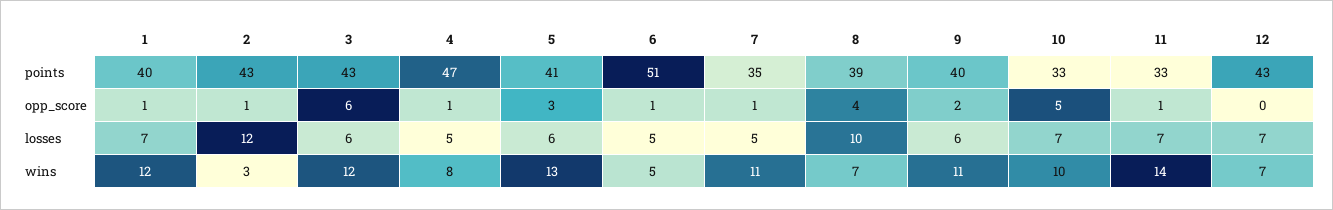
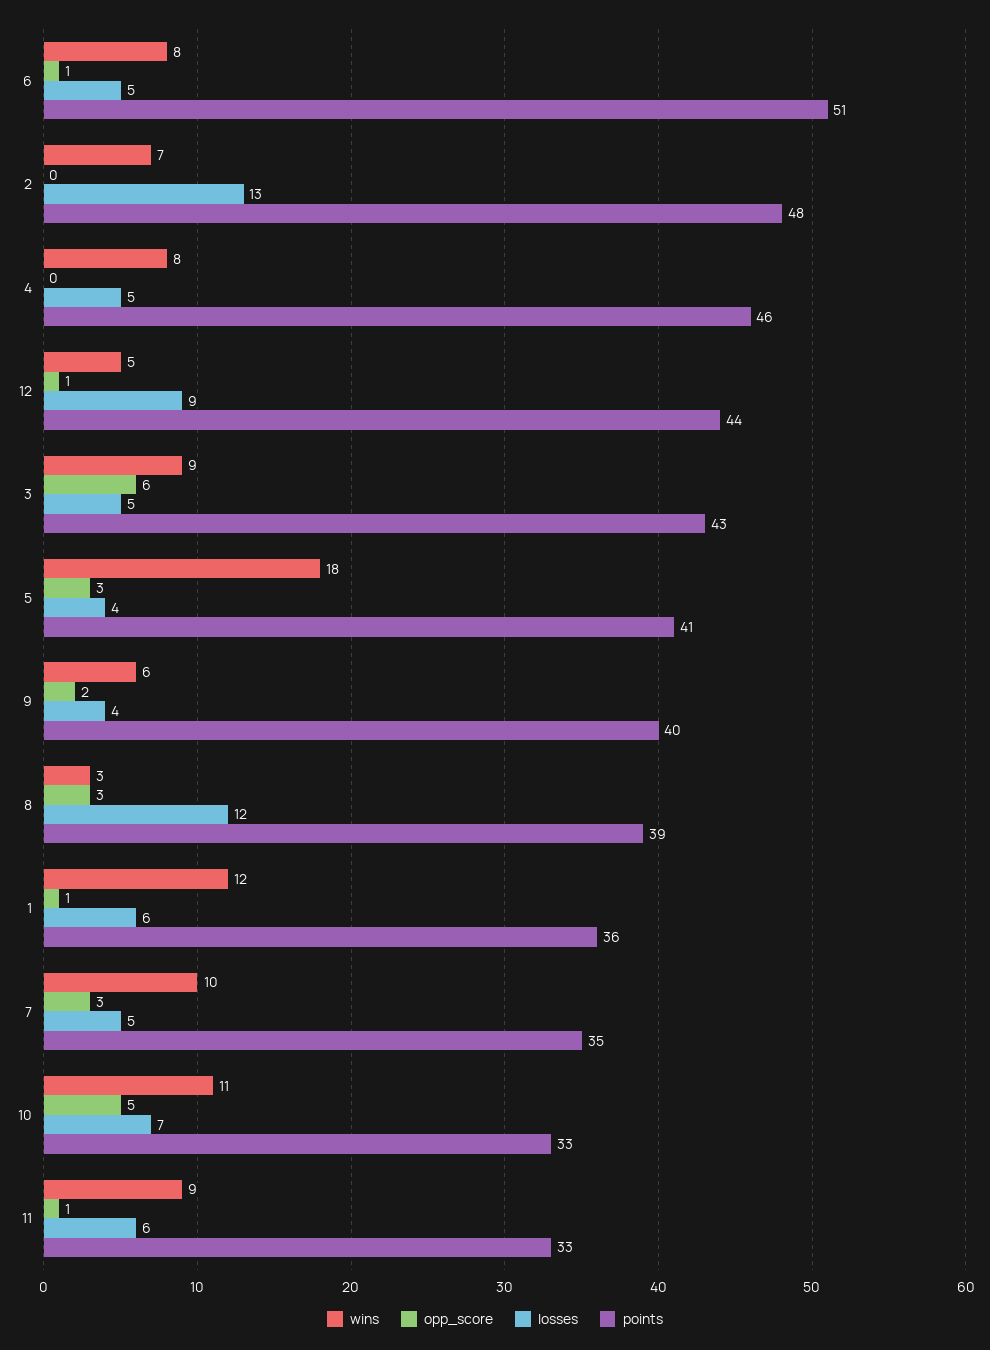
  {
    "points": {
-     "1": 40,
+     "1": 36,
-     "2": 43,
+     "2": 48,
      "3": 43,
-     "4": 47,
+     "4": 46,
      "5": 41,
      "6": 51,
      "7": 35,
      "8": 39,
      "9": 40,
      "10": 33,
      "11": 33,
-     "12": 43
+     "12": 44
    },
    "opp_score": {
      "1": 1,
-     "2": 1,
+     "2": 0,
      "3": 6,
-     "4": 1,
+     "4": 0,
      "5": 3,
      "6": 1,
-     "7": 1,
+     "7": 3,
-     "8": 4,
+     "8": 3,
      "9": 2,
      "10": 5,
      "11": 1,
-     "12": 0
+     "12": 1
    },
    "losses": {
-     "1": 7,
+     "1": 6,
-     "2": 12,
+     "2": 13,
-     "3": 6,
+     "3": 5,
      "4": 5,
-     "5": 6,
+     "5": 4,
      "6": 5,
      "7": 5,
-     "8": 10,
+     "8": 12,
-     "9": 6,
+     "9": 4,
      "10": 7,
-     "11": 7,
+     "11": 6,
-     "12": 7
+     "12": 9
    },
    "wins": {
      "1": 12,
-     "2": 3,
+     "2": 7,
-     "3": 12,
+     "3": 9,
      "4": 8,
-     "5": 13,
+     "5": 18,
-     "6": 5,
+     "6": 8,
-     "7": 11,
+     "7": 10,
-     "8": 7,
+     "8": 3,
-     "9": 11,
+     "9": 6,
-     "10": 10,
+     "10": 11,
-     "11": 14,
+     "11": 9,
-     "12": 7
+     "12": 5
    }
  }

